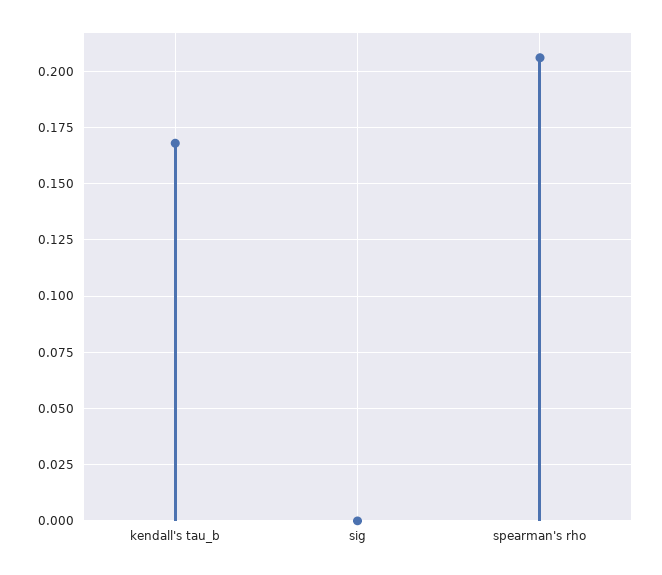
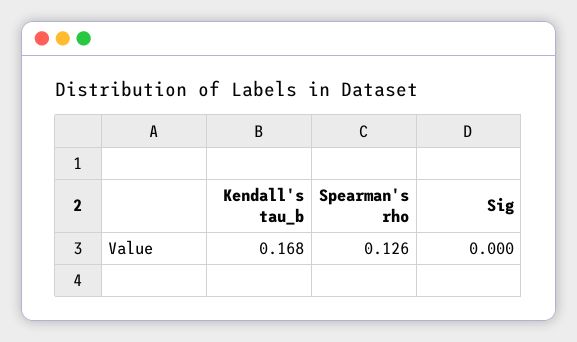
  {
    "kendall's tau_b": 0.168,
    "sig": 0,
-   "spearman's rho": 0.205
+   "spearman's rho": 0.126
  }

